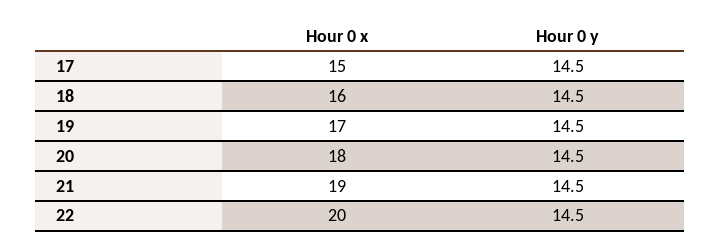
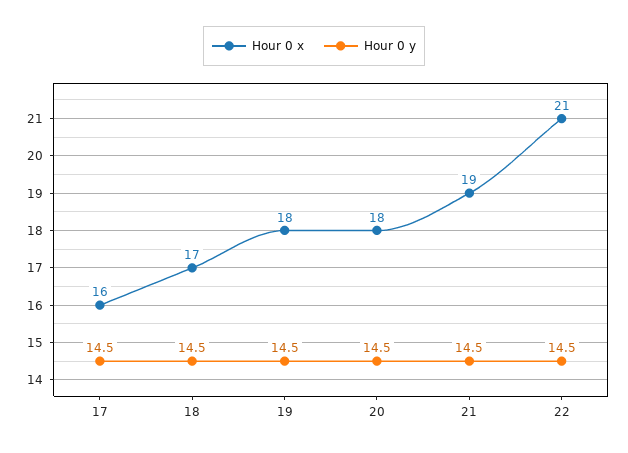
  {
    "Hour 0 x": {
-     "17": 15,
+     "17": 16,
-     "18": 16,
+     "18": 17,
-     "19": 17,
+     "19": 18,
      "20": 18,
      "21": 19,
-     "22": 20
+     "22": 21
    },
    "Hour 0 y": {
      "17": 14.5,
      "18": 14.5,
      "19": 14.5,
      "20": 14.5,
      "21": 14.5,
      "22": 14.5
    }
  }

